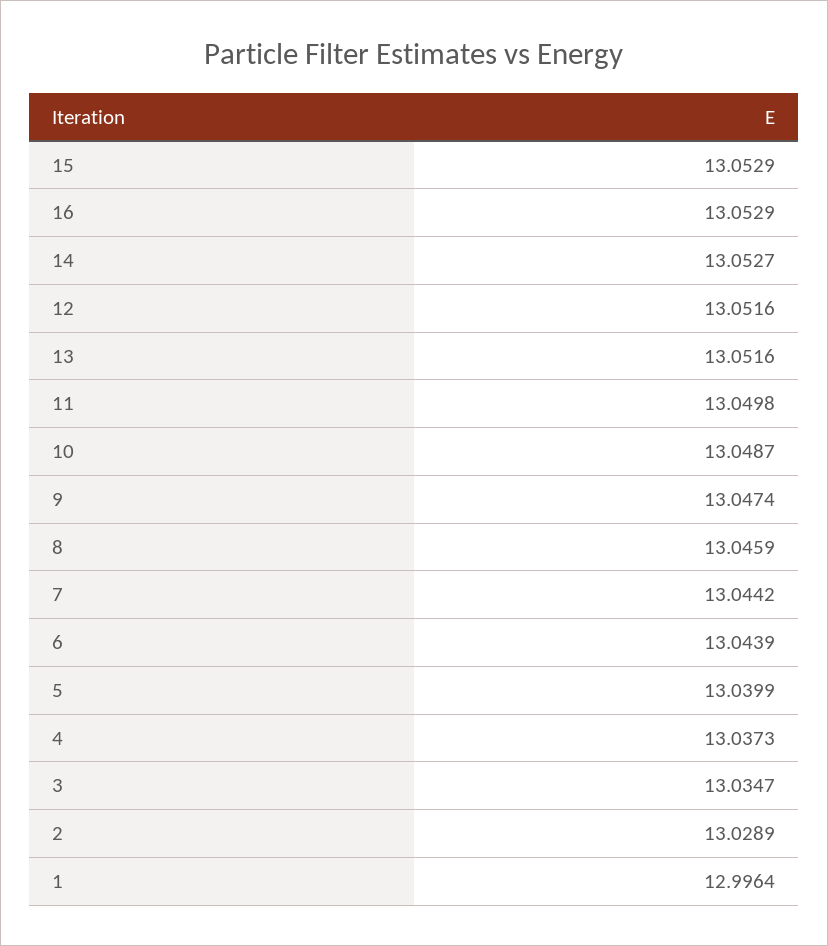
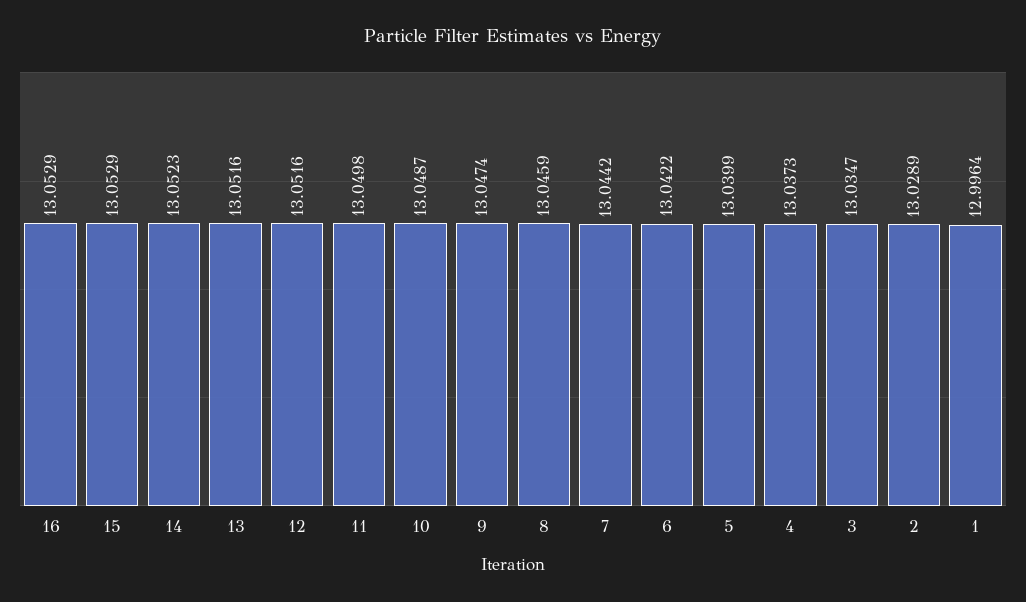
  {
    "15": 13.0529,
    "16": 13.0529,
-   "14": 13.0527,
+   "14": 13.0523,
    "12": 13.0516,
    "13": 13.0516,
    "11": 13.0498,
    "10": 13.0487,
    "9": 13.0474,
    "8": 13.0459,
    "7": 13.0442,
-   "6": 13.0439,
+   "6": 13.0422,
    "5": 13.0399,
    "4": 13.0373,
    "3": 13.0347,
    "2": 13.0289,
    "1": 12.9964
  }

